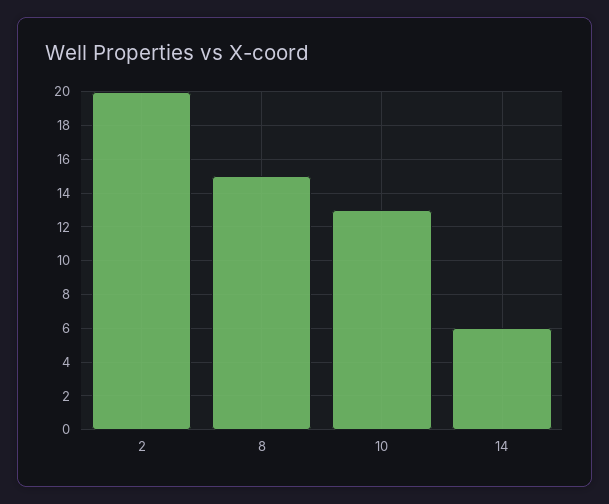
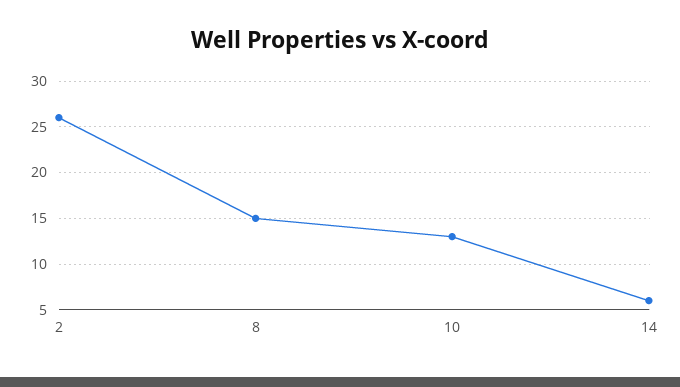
  {
-   "2": 20,
+   "2": 26,
    "8": 15,
    "10": 13,
    "14": 6
  }

